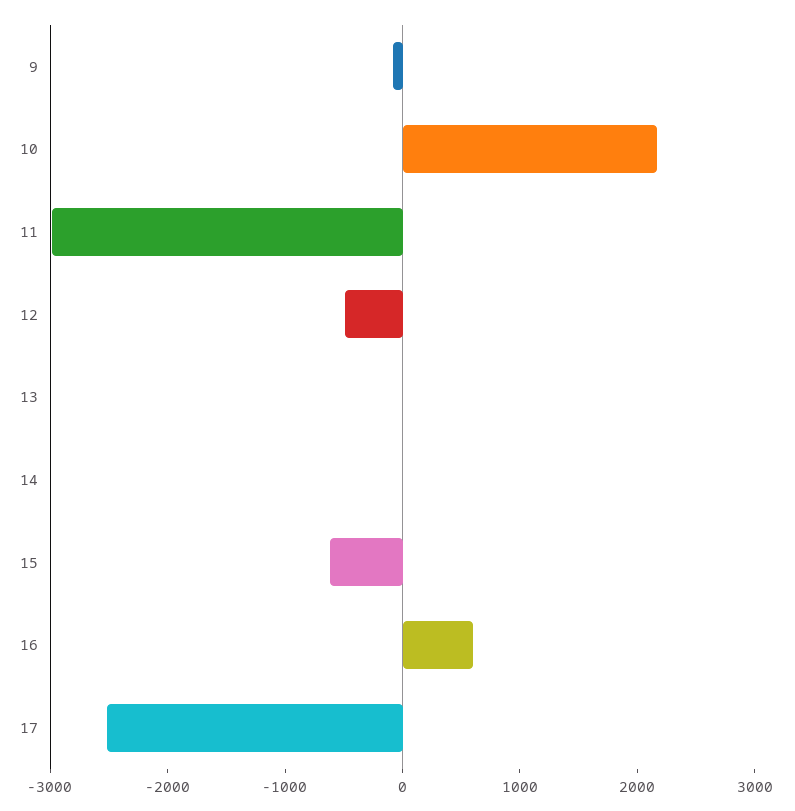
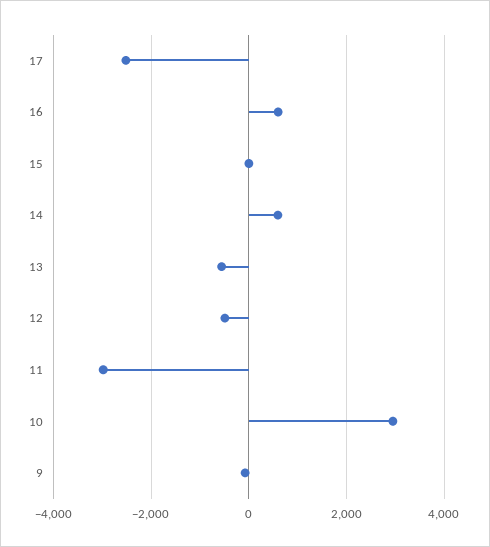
  {
    "9": 0,
-   "10": 2200,
+   "10": 3000,
    "11": -3000,
    "12": -400,
-   "13": 0,
+   "13": -600,
-   "14": 0,
+   "14": 600,
-   "15": -600,
+   "15": 0,
    "16": 600,
    "17": -2600
  }

